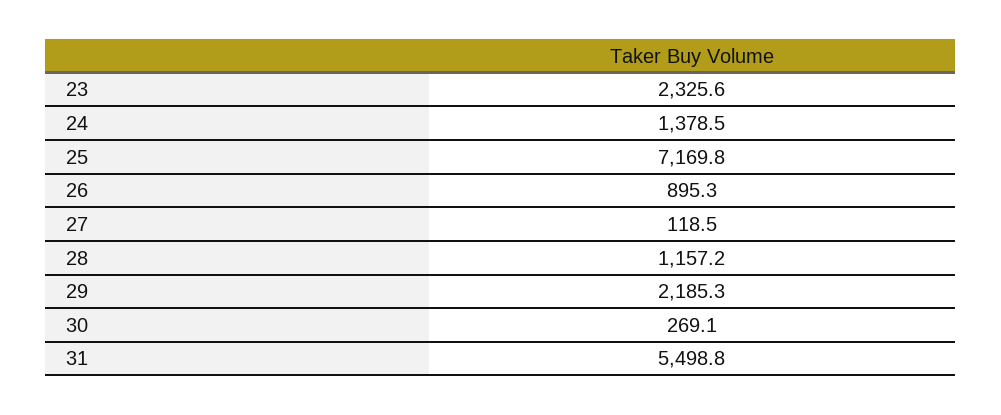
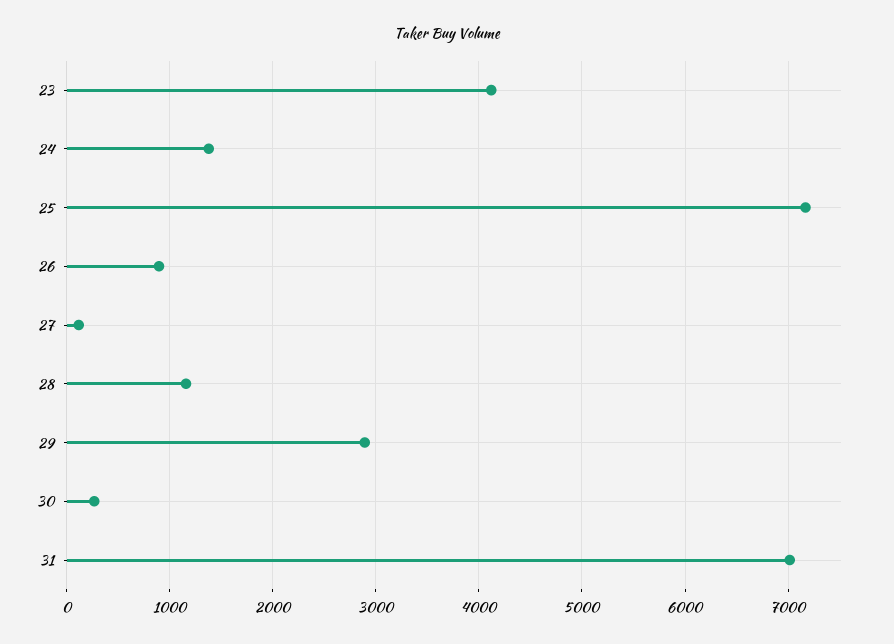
  {
-   "23": 2325.6,
+   "23": 4100,
    "24": 1378.5,
    "25": 7169.8,
    "26": 895.3,
    "27": 118.5,
    "28": 1157.2,
-   "29": 2185.3,
+   "29": 2900,
    "30": 269.1,
-   "31": 5498.8
+   "31": 7000
  }

